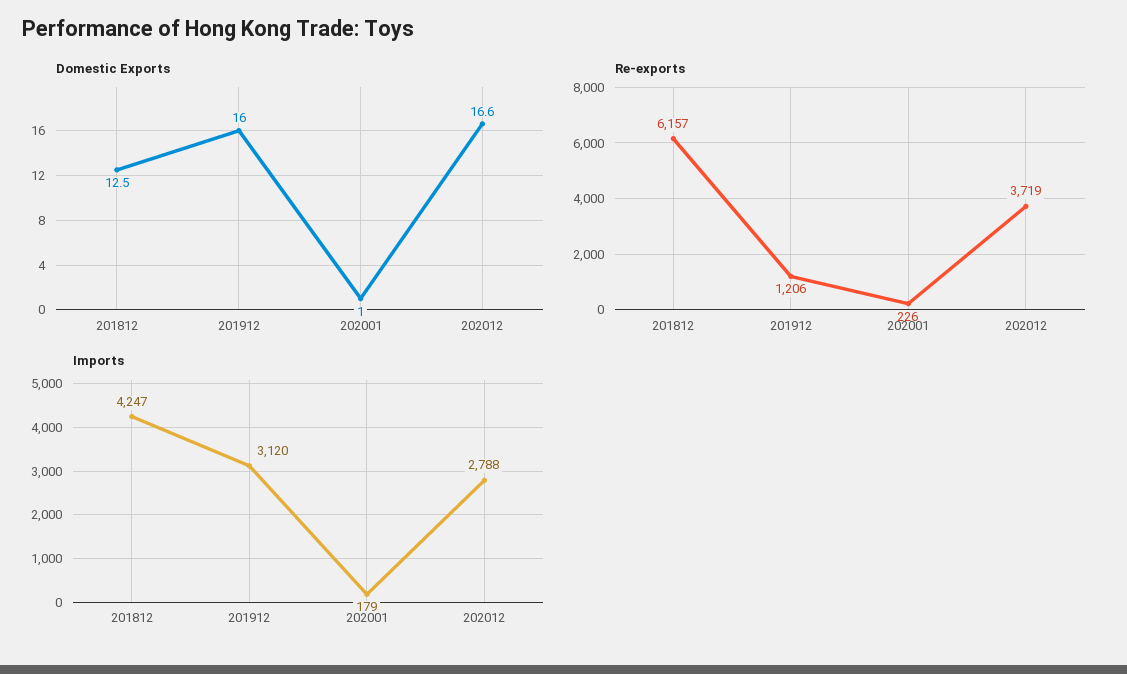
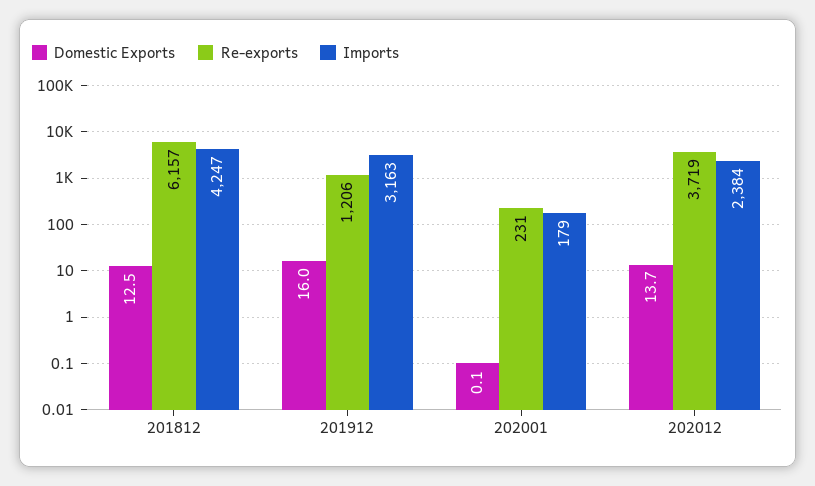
  {
    "Domestic Exports": {
      "201812": 12.5,
      "201912": 16,
-     "202001": 1,
+     "202001": 0.1,
-     "202012": 16.6
+     "202012": 13.7
    },
    "Re-exports": {
      "201812": 6157,
      "201912": 1206,
-     "202001": 226,
+     "202001": 231,
      "202012": 3719
    },
    "Imports": {
      "201812": 4247,
-     "201912": 3120,
+     "201912": 3163,
      "202001": 179,
-     "202012": 2788
+     "202012": 2384
    }
  }

